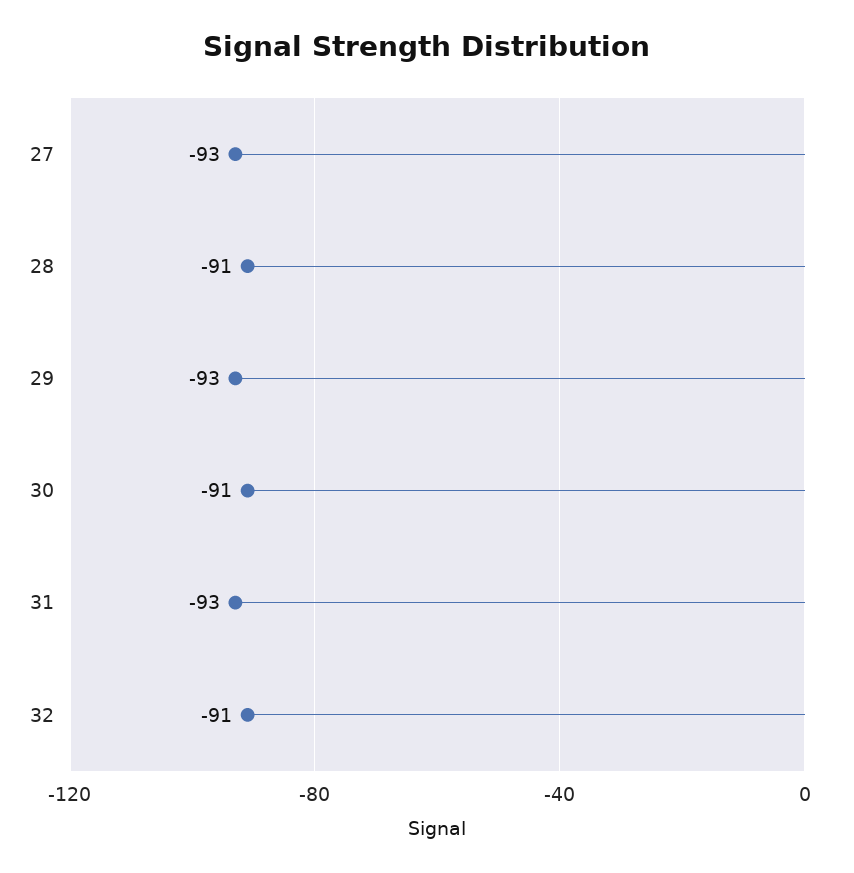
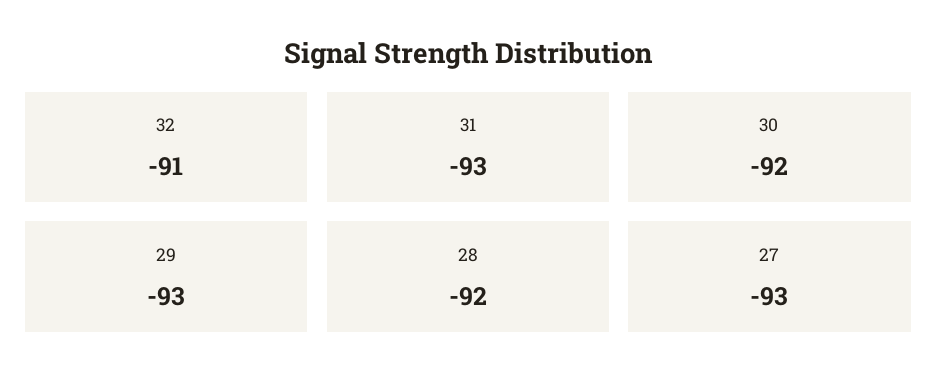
  {
    "27": -93,
-   "28": -91,
+   "28": -92,
    "29": -93,
-   "30": -91,
+   "30": -92,
    "31": -93,
    "32": -91
  }

